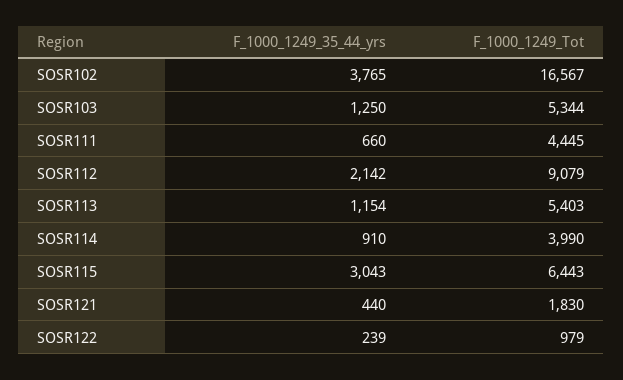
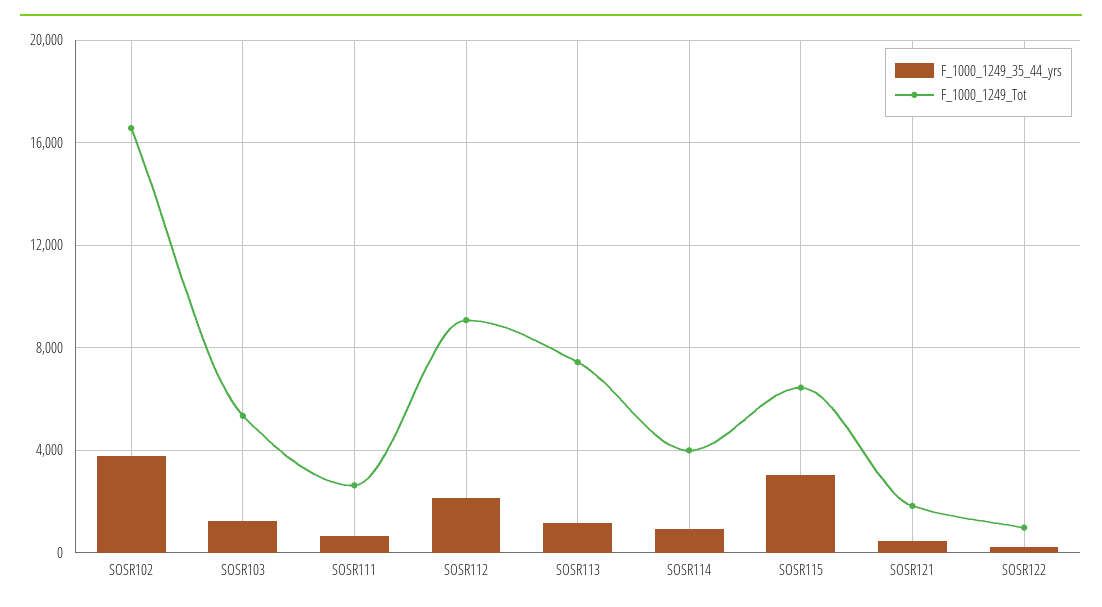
  {
    "F_1000_1249_35_44_yrs": {
      "SOSR102": 3765,
      "SOSR103": 1250,
      "SOSR111": 660,
      "SOSR112": 2142,
      "SOSR113": 1154,
      "SOSR114": 910,
      "SOSR115": 3043,
      "SOSR121": 440,
      "SOSR122": 239
    },
    "F_1000_1249_Tot": {
      "SOSR102": 16567,
      "SOSR103": 5344,
-     "SOSR111": 4445,
+     "SOSR111": 2500,
      "SOSR112": 9079,
-     "SOSR113": 5403,
+     "SOSR113": 7500,
      "SOSR114": 3990,
      "SOSR115": 6443,
      "SOSR121": 1830,
      "SOSR122": 979
    }
  }

